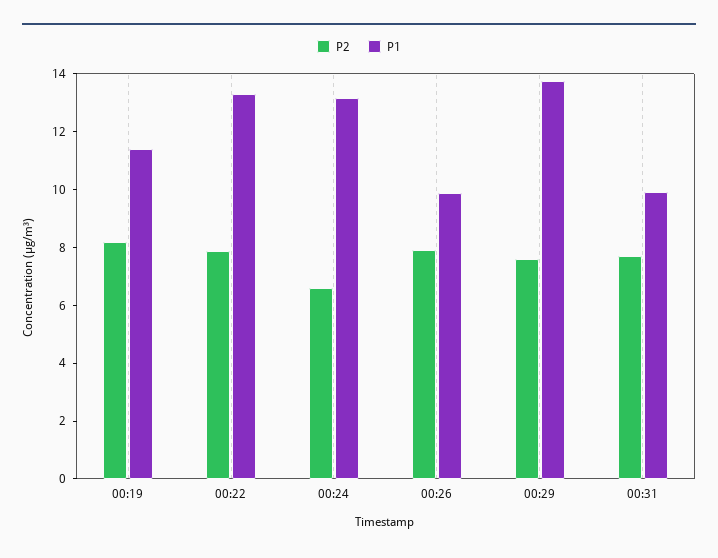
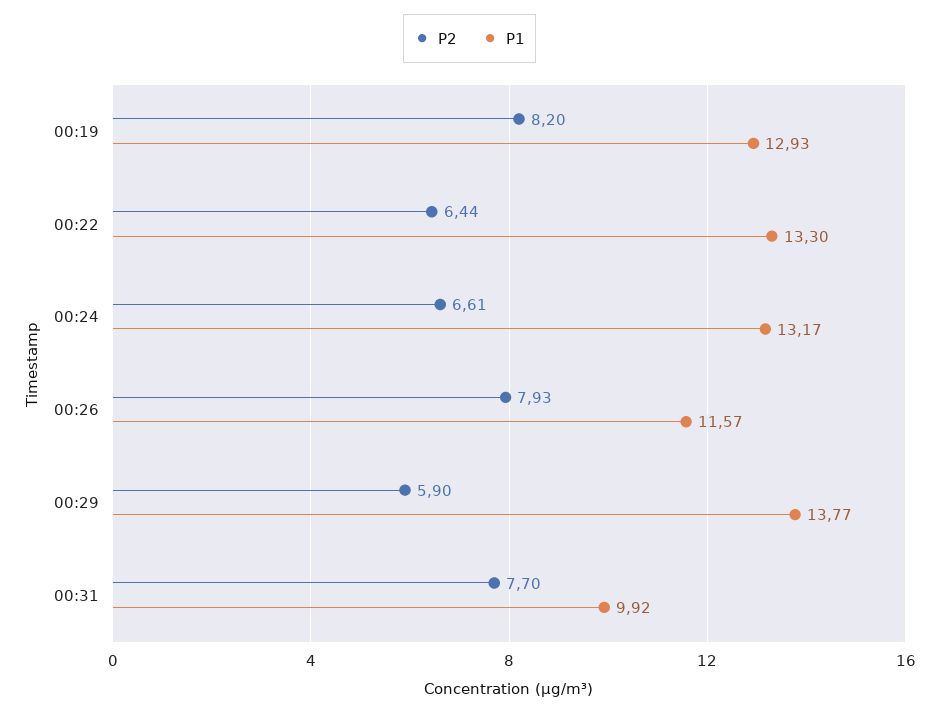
  {
    "P2": {
      "00:19": 8.2,
-     "00:22": 8,
+     "00:22": 6.44,
      "00:24": 6.61,
      "00:26": 7.93,
-     "00:29": 7.5,
+     "00:29": 5.9,
      "00:31": 7.7
    },
    "P1": {
-     "00:19": 11.5,
+     "00:19": 12.93,
      "00:22": 13.3,
      "00:24": 13.17,
-     "00:26": 10,
+     "00:26": 11.57,
      "00:29": 13.77,
      "00:31": 9.92
    }
  }

